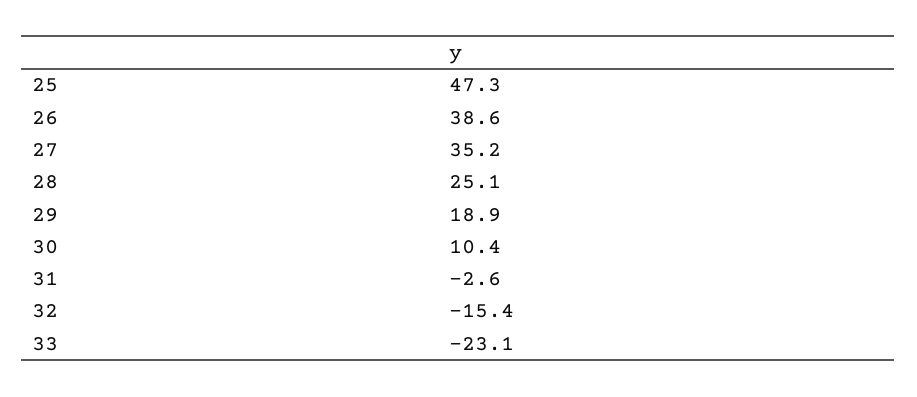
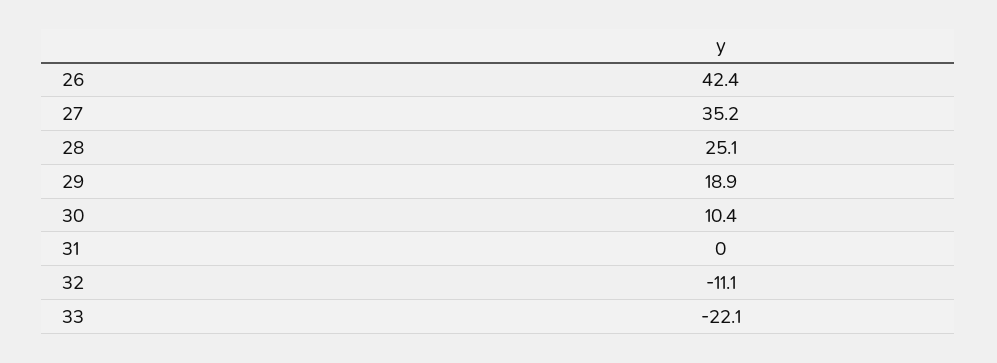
  {
-   "25": 47.3,
-   "26": 38.6,
+   "26": 42.4,
    "27": 35.2,
    "28": 25.1,
    "29": 18.9,
    "30": 10.4,
-   "31": -2.6,
+   "31": 0,
-   "32": -15.4,
+   "32": -11.1,
-   "33": -23.1
+   "33": -22.1
  }

